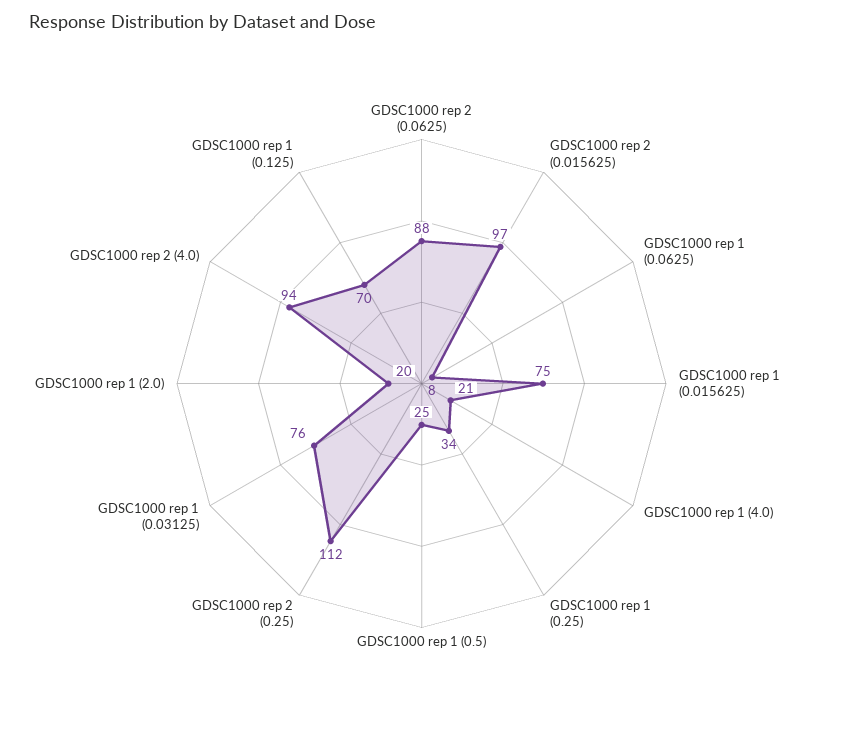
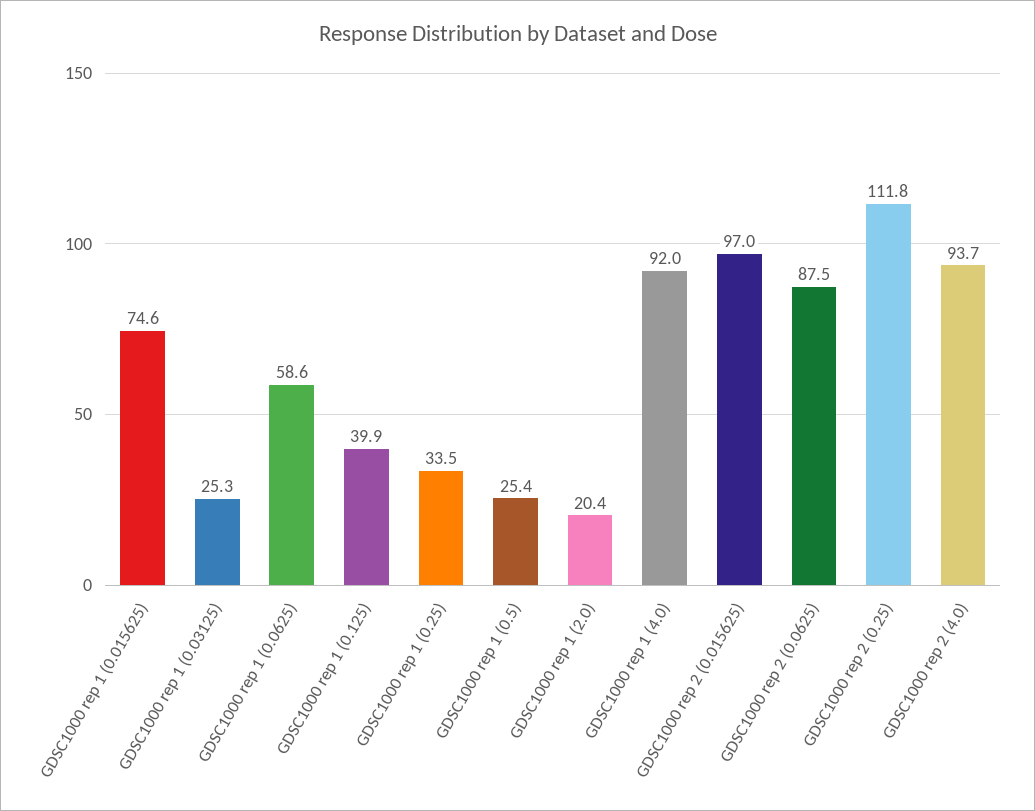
  {
    "GDSC1000 rep 2 (0.0625)": 87.5,
    "GDSC1000 rep 2 (0.015625)": 97,
-   "GDSC1000 rep 1 (0.0625)": 8,
+   "GDSC1000 rep 1 (0.0625)": 58.6,
    "GDSC1000 rep 1 (0.015625)": 74.6,
-   "GDSC1000 rep 1 (4.0)": 21,
+   "GDSC1000 rep 1 (4.0)": 92,
    "GDSC1000 rep 1 (0.25)": 33.5,
    "GDSC1000 rep 1 (0.5)": 25.4,
    "GDSC1000 rep 2 (0.25)": 111.8,
-   "GDSC1000 rep 1 (0.03125)": 76,
+   "GDSC1000 rep 1 (0.03125)": 25.3,
    "GDSC1000 rep 1 (2.0)": 20.4,
    "GDSC1000 rep 2 (4.0)": 93.7,
-   "GDSC1000 rep 1 (0.125)": 70
+   "GDSC1000 rep 1 (0.125)": 39.9
  }

